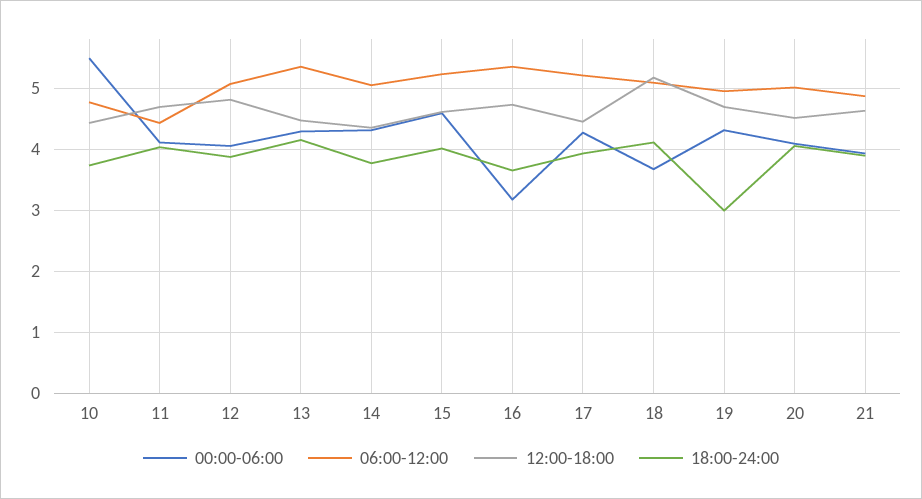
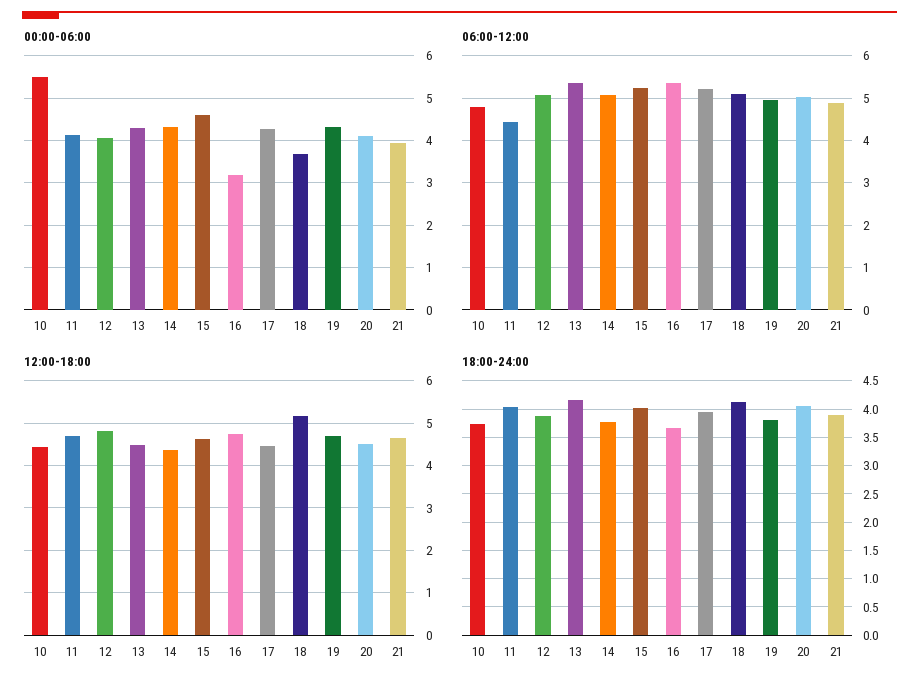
  {
    "00:00-06:00": {
      "10": 5.5,
      "11": 4.1,
      "12": 4.1,
      "13": 4.3,
      "14": 4.3,
      "15": 4.6,
      "16": 3.2,
      "17": 4.3,
      "18": 3.7,
      "19": 4.3,
      "20": 4.1,
      "21": 3.9
    },
    "06:00-12:00": {
      "10": 4.8,
      "11": 4.4,
      "12": 5.1,
      "13": 5.4,
      "14": 5.1,
      "15": 5.2,
      "16": 5.4,
      "17": 5.2,
      "18": 5.1,
      "19": 5,
      "20": 5,
      "21": 4.9
    },
    "12:00-18:00": {
      "10": 4.4,
      "11": 4.7,
      "12": 4.8,
      "13": 4.5,
      "14": 4.4,
      "15": 4.6,
      "16": 4.7,
      "17": 4.5,
      "18": 5.2,
      "19": 4.7,
      "20": 4.5,
      "21": 4.6
    },
    "18:00-24:00": {
      "10": 3.7,
      "11": 4,
      "12": 3.9,
      "13": 4.2,
      "14": 3.8,
      "15": 4,
      "16": 3.7,
      "17": 3.9,
      "18": 4.1,
-     "19": 3,
+     "19": 3.75,
      "20": 4.1,
      "21": 3.9
    }
  }

